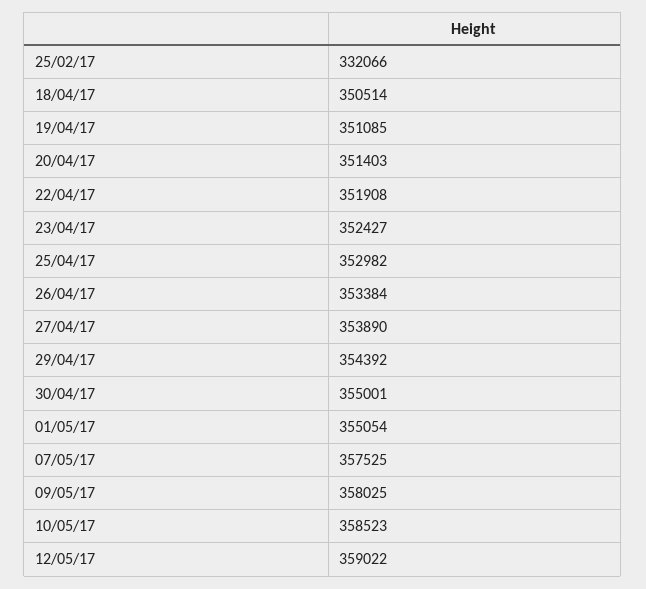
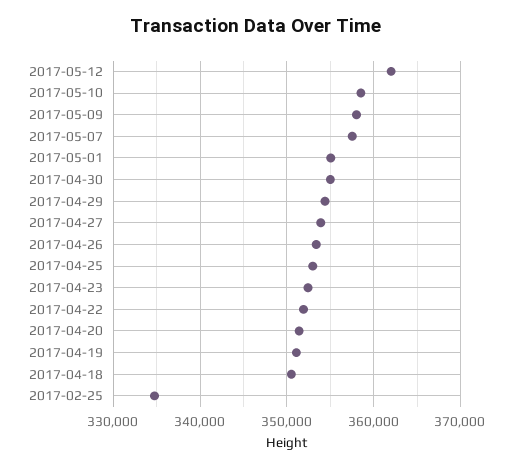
  {
-   "25/02/17": 332066,
+   "25/02/17": 335000,
    "18/04/17": 350514,
    "19/04/17": 351085,
    "20/04/17": 351403,
    "22/04/17": 351908,
    "23/04/17": 352427,
    "25/04/17": 352982,
    "26/04/17": 353384,
    "27/04/17": 353890,
    "29/04/17": 354392,
    "30/04/17": 355001,
    "01/05/17": 355054,
    "07/05/17": 357525,
    "09/05/17": 358025,
    "10/05/17": 358523,
-   "12/05/17": 359022
+   "12/05/17": 362000
  }

